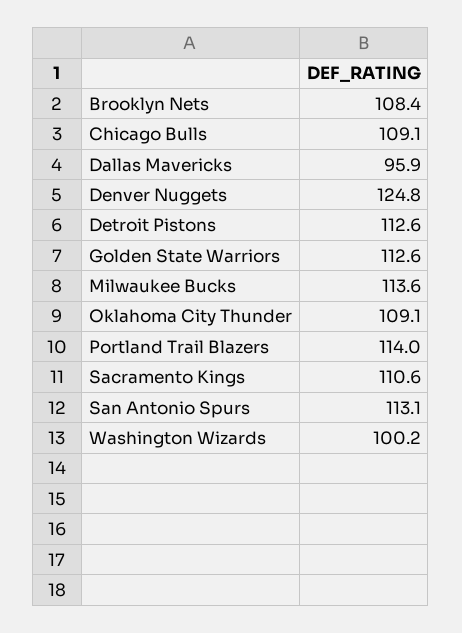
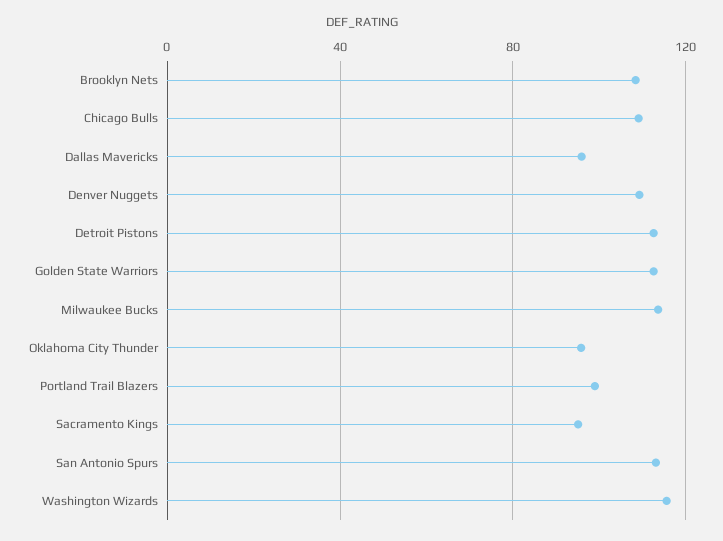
  {
    "Brooklyn Nets": 108.4,
    "Chicago Bulls": 109.1,
    "Dallas Mavericks": 95.9,
-   "Denver Nuggets": 124.8,
+   "Denver Nuggets": 110,
    "Detroit Pistons": 112.6,
    "Golden State Warriors": 112.6,
    "Milwaukee Bucks": 113.6,
-   "Oklahoma City Thunder": 109.1,
+   "Oklahoma City Thunder": 95,
-   "Portland Trail Blazers": 114,
+   "Portland Trail Blazers": 100,
-   "Sacramento Kings": 110.6,
+   "Sacramento Kings": 95,
    "San Antonio Spurs": 113.1,
-   "Washington Wizards": 100.2
+   "Washington Wizards": 115
  }

